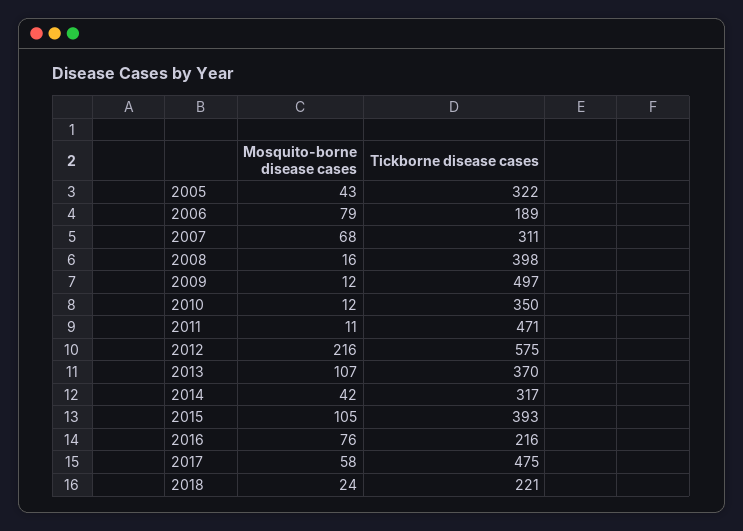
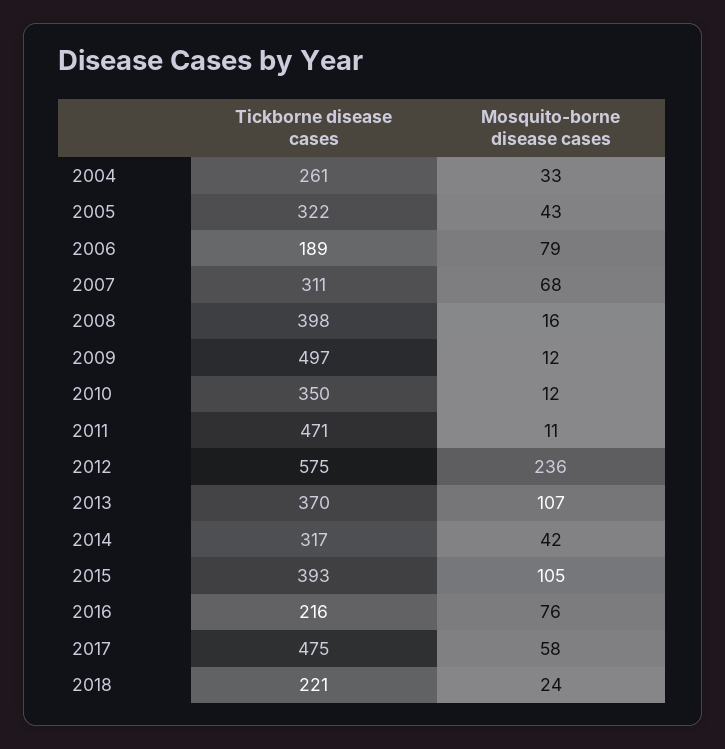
  {
    "Mosquito-borne disease cases": {
      "2005": 43,
      "2006": 79,
      "2007": 68,
      "2008": 16,
      "2009": 12,
      "2010": 12,
      "2011": 11,
-     "2012": 216,
+     "2012": 236,
      "2013": 107,
      "2014": 42,
      "2015": 105,
      "2016": 76,
      "2017": 58,
-     "2018": 24
+     "2018": 24,
+     "2004": 33
    },
    "Tickborne disease cases": {
      "2005": 322,
      "2006": 189,
      "2007": 311,
      "2008": 398,
      "2009": 497,
      "2010": 350,
      "2011": 471,
      "2012": 575,
      "2013": 370,
      "2014": 317,
      "2015": 393,
      "2016": 216,
      "2017": 475,
-     "2018": 221
+     "2018": 221,
+     "2004": 261
    }
  }

